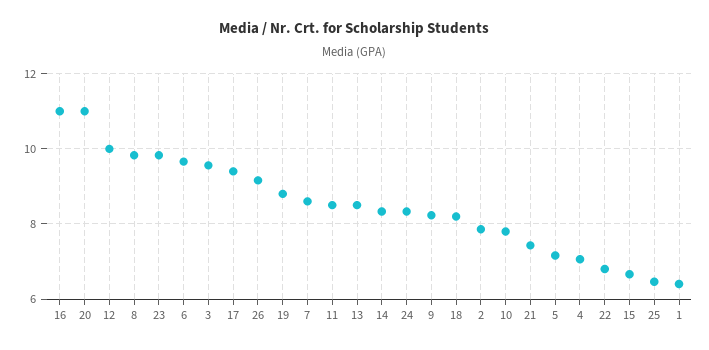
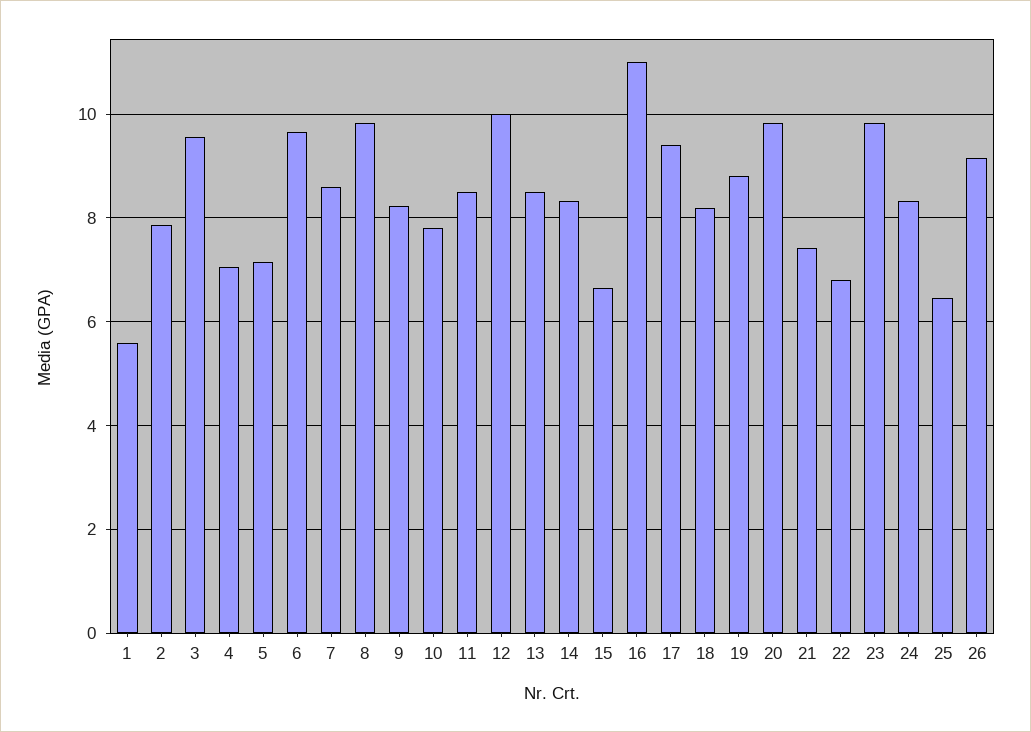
  {
    "16": 11,
-   "20": 11,
+   "20": 9.8,
    "12": 10,
    "8": 9.8,
    "23": 9.8,
    "6": 9.6,
    "3": 9.6,
    "17": 9.4,
    "26": 9.2,
    "19": 8.8,
    "7": 8.6,
    "11": 8.6,
    "13": 8.6,
    "14": 8.4,
    "24": 8.4,
    "9": 8.2,
    "18": 8.2,
    "2": 7.8,
    "10": 7.8,
    "21": 7.4,
    "5": 7.2,
    "4": 7,
    "22": 6.8,
    "15": 6.6,
    "25": 6.4,
-   "1": 6.4
+   "1": 5.6
  }

